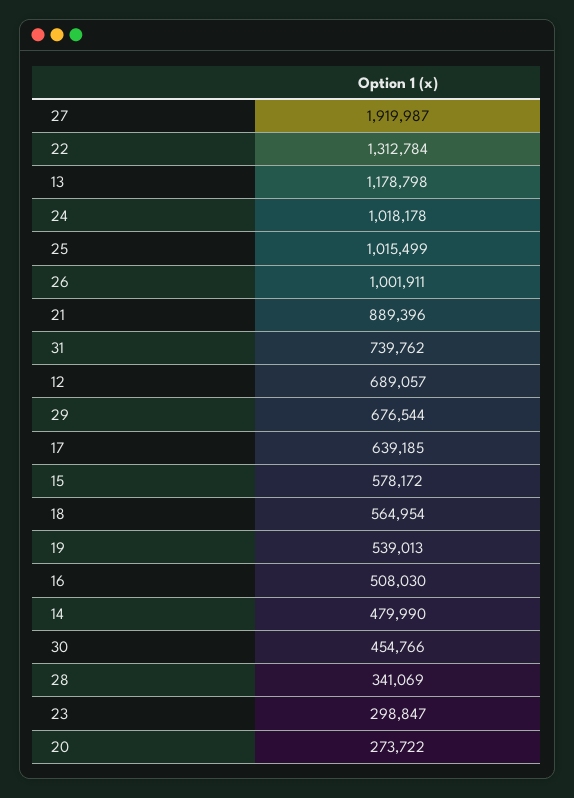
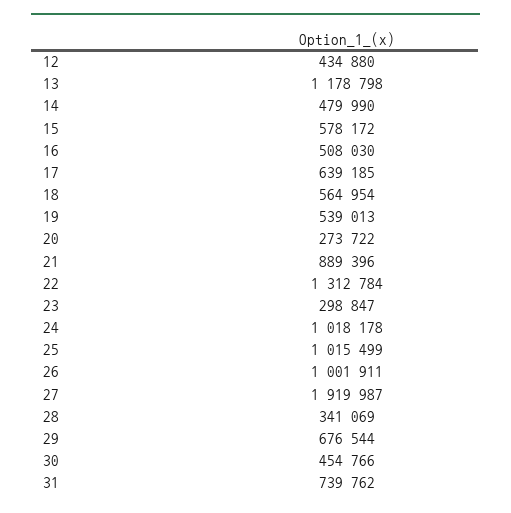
  {
    "27": 1919987,
    "22": 1312784,
    "13": 1178798,
    "24": 1018178,
    "25": 1015499,
    "26": 1001911,
    "21": 889396,
    "31": 739762,
-   "12": 689057,
+   "12": 434880,
    "29": 676544,
    "17": 639185,
    "15": 578172,
    "18": 564954,
    "19": 539013,
    "16": 508030,
    "14": 479990,
    "30": 454766,
    "28": 341069,
    "23": 298847,
    "20": 273722
  }

